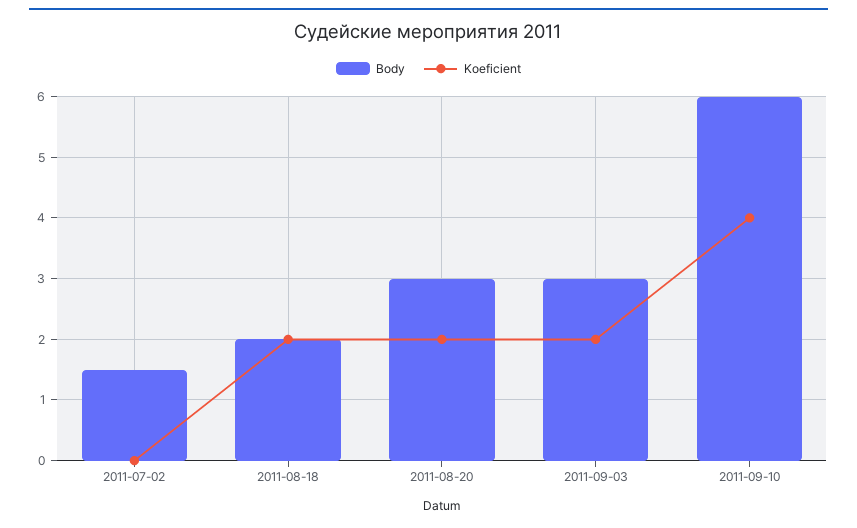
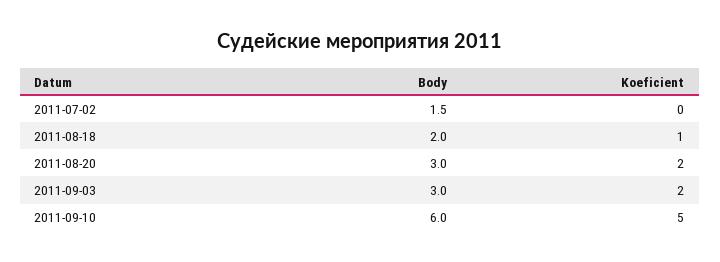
  {
    "Body": {
      "2011-07-02": 1.5,
      "2011-08-18": 2,
      "2011-08-20": 3,
      "2011-09-03": 3,
      "2011-09-10": 6
    },
    "Koeficient": {
      "2011-07-02": 0,
-     "2011-08-18": 2,
+     "2011-08-18": 1,
      "2011-08-20": 2,
      "2011-09-03": 2,
-     "2011-09-10": 4
+     "2011-09-10": 5
    }
  }

